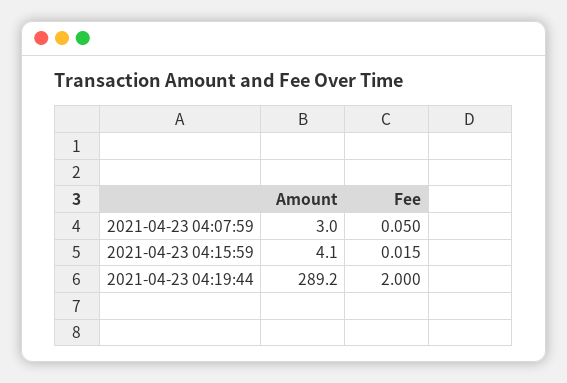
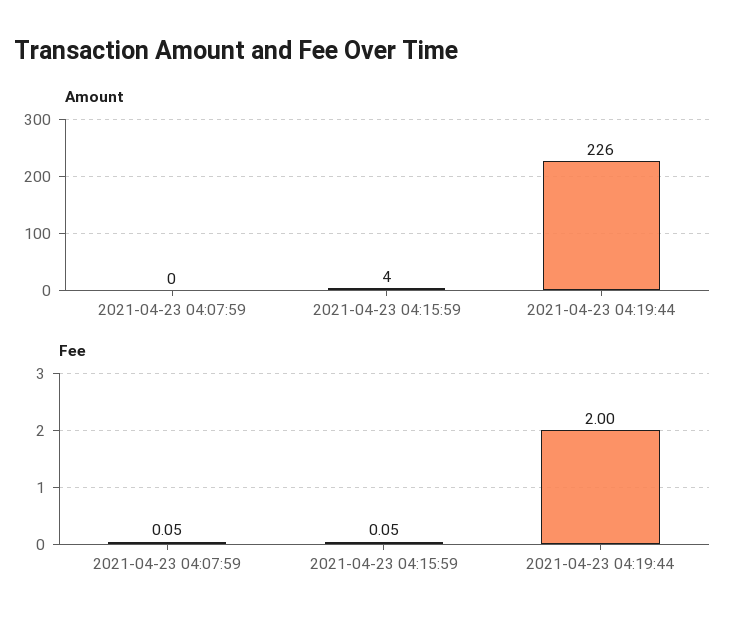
  {
    "Amount": {
-     "2021-04-23 04:07:59": 3,
+     "2021-04-23 04:07:59": 0,
      "2021-04-23 04:15:59": 4.1,
-     "2021-04-23 04:19:44": 289.2
+     "2021-04-23 04:19:44": 226
    },
    "Fee": {
      "2021-04-23 04:07:59": 0.05,
-     "2021-04-23 04:15:59": 0.015,
+     "2021-04-23 04:15:59": 0.05,
      "2021-04-23 04:19:44": 2
    }
  }

